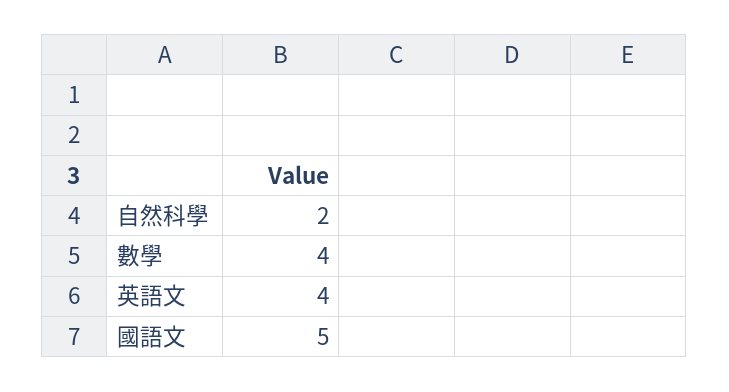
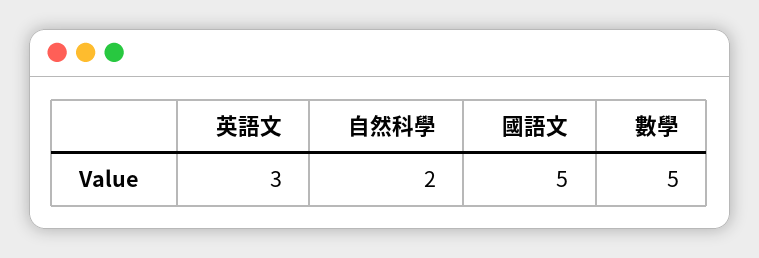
  {
    "自然科學": 2,
-   "數學": 4,
+   "數學": 5,
-   "英語文": 4,
+   "英語文": 3,
    "國語文": 5
  }

